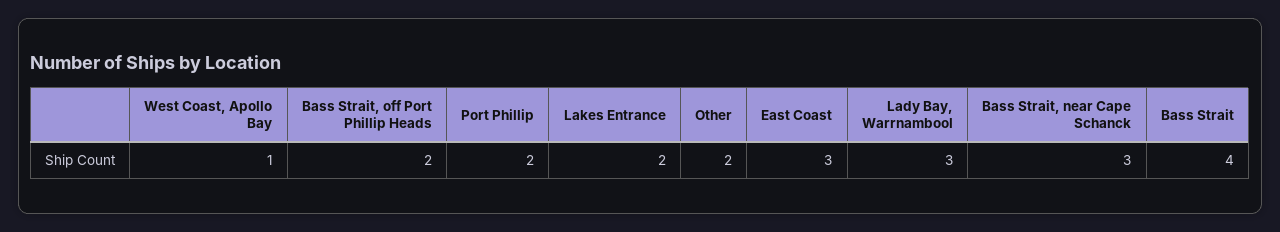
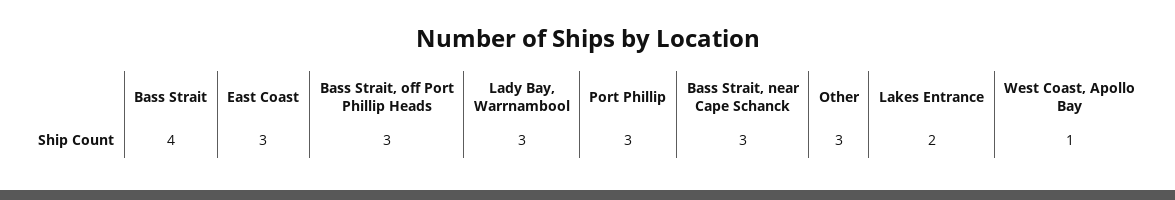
  {
    "West Coast, Apollo Bay": 1,
-   "Bass Strait, off Port Phillip Heads": 2,
+   "Bass Strait, off Port Phillip Heads": 3,
-   "Port Phillip": 2,
+   "Port Phillip": 3,
    "Lakes Entrance": 2,
-   "Other": 2,
+   "Other": 3,
    "East Coast": 3,
    "Lady Bay, Warrnambool": 3,
    "Bass Strait, near Cape Schanck": 3,
    "Bass Strait": 4
  }

